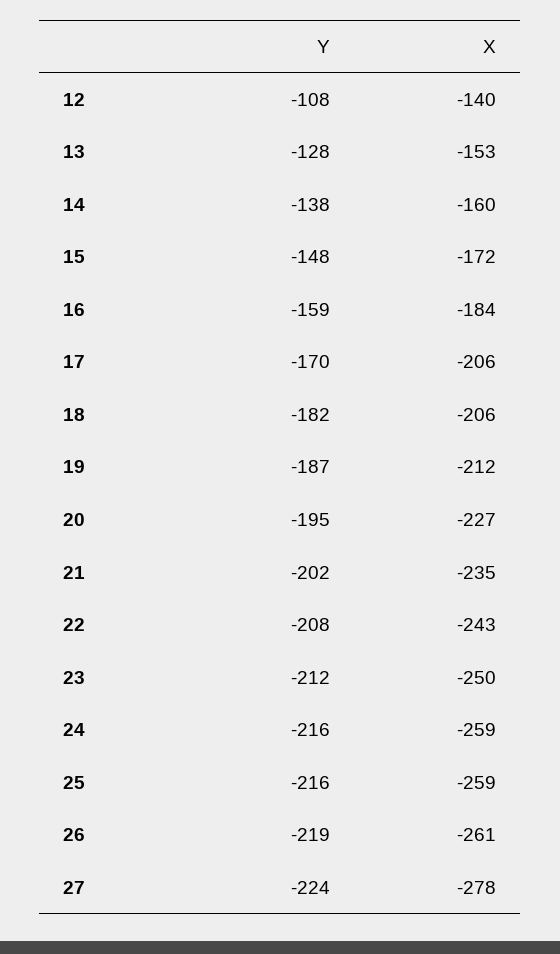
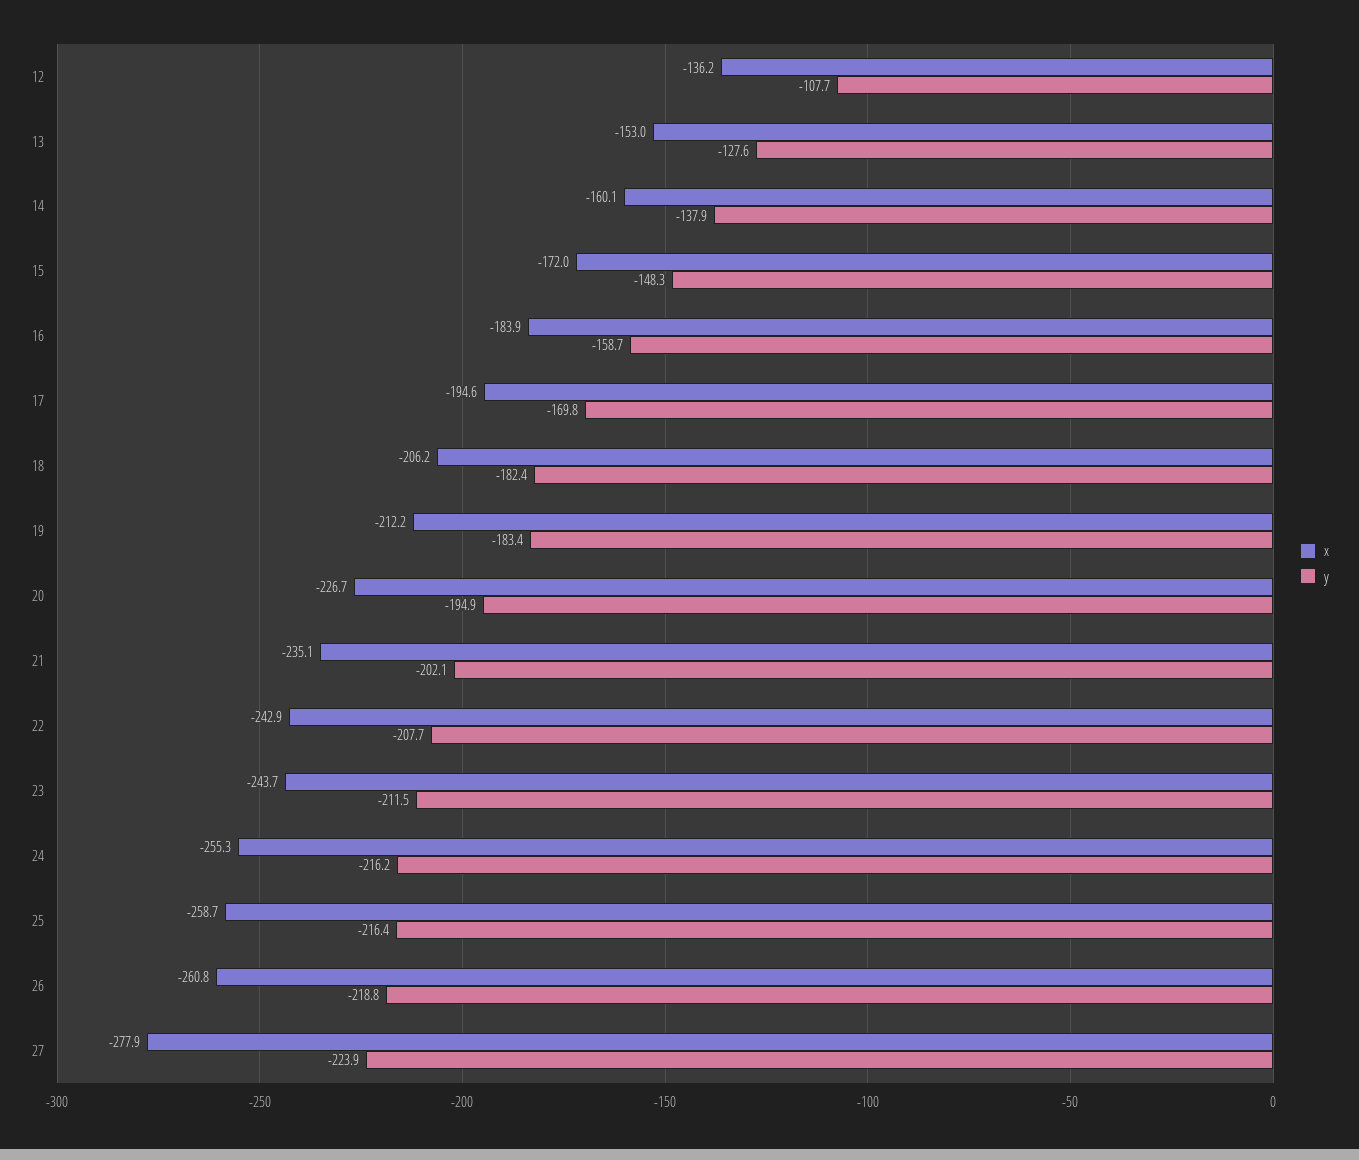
  {
    "Y": {
      "12": -107.7,
      "13": -127.6,
      "14": -137.9,
      "15": -148.3,
      "16": -158.7,
      "17": -169.8,
      "18": -182.4,
-     "19": -187,
+     "19": -183.4,
      "20": -194.9,
      "21": -202.1,
      "22": -207.7,
      "23": -211.5,
      "24": -216.2,
      "25": -216.4,
      "26": -218.8,
      "27": -223.9
    },
    "X": {
-     "12": -140,
+     "12": -136.2,
      "13": -153,
      "14": -160.1,
      "15": -172,
      "16": -183.9,
-     "17": -206,
+     "17": -194.6,
      "18": -206.2,
      "19": -212.2,
      "20": -226.7,
      "21": -235.1,
      "22": -242.9,
-     "23": -250,
+     "23": -243.7,
-     "24": -259,
+     "24": -255.3,
      "25": -258.7,
      "26": -260.8,
      "27": -277.9
    }
  }

